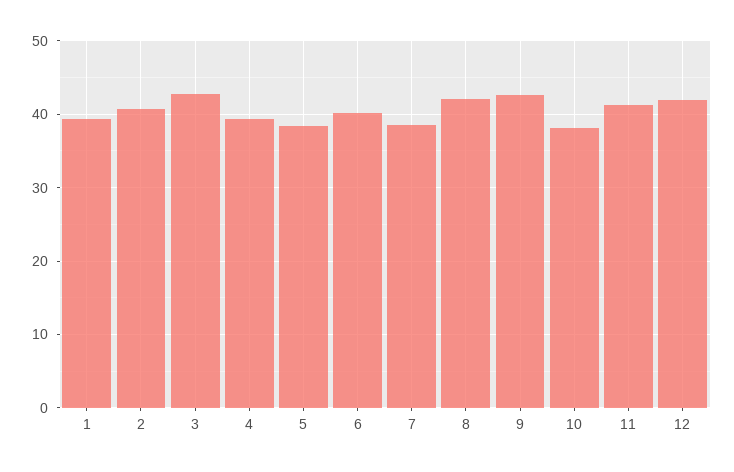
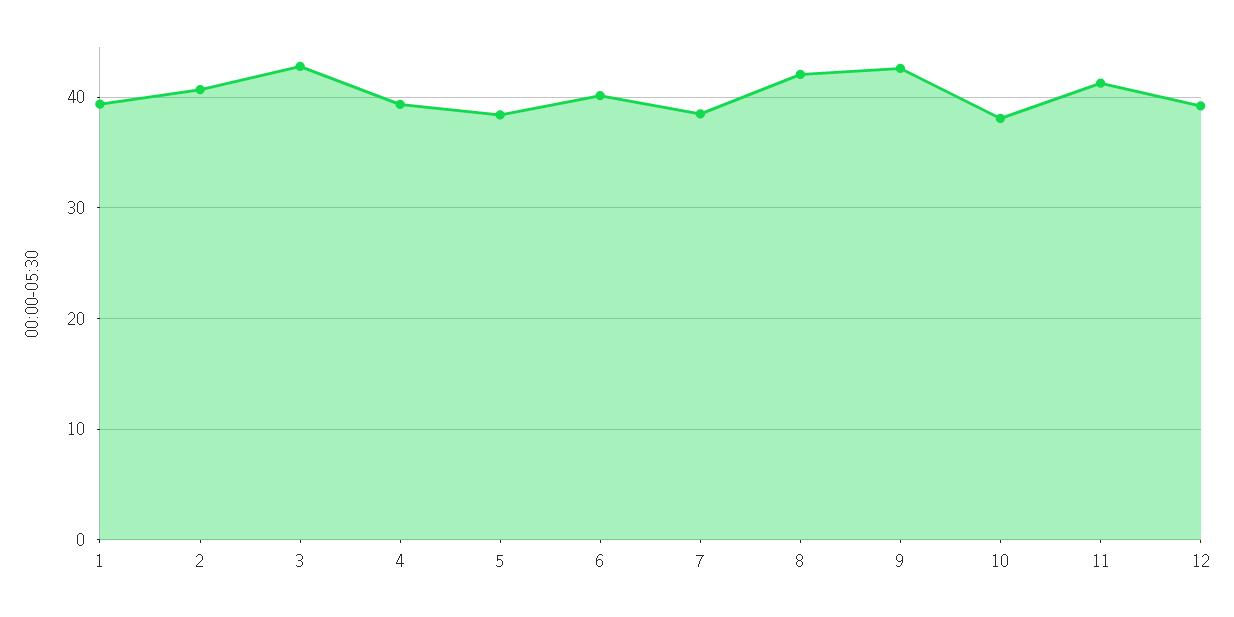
  {
    "1": 39,
    "2": 41,
    "3": 43,
    "4": 39,
    "5": 38,
    "6": 40,
    "7": 39,
    "8": 42,
    "9": 43,
    "10": 38,
    "11": 41,
-   "12": 42
+   "12": 39
  }

